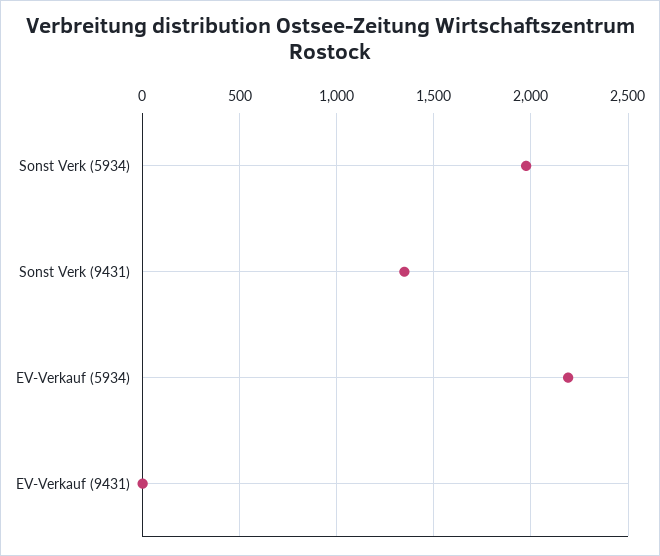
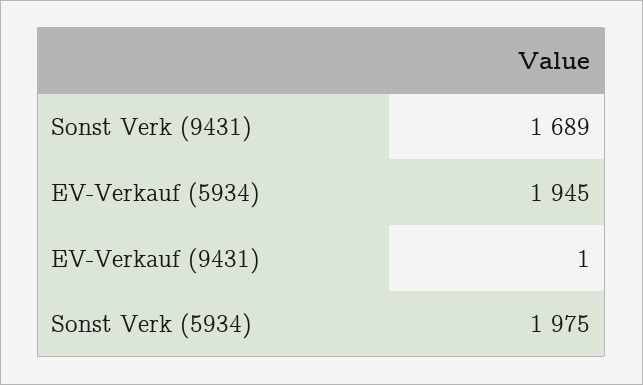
  {
    "Sonst Verk (5934)": 1975,
-   "Sonst Verk (9431)": 1350,
+   "Sonst Verk (9431)": 1689,
-   "EV-Verkauf (5934)": 2200,
+   "EV-Verkauf (5934)": 1945,
    "EV-Verkauf (9431)": 1
  }

